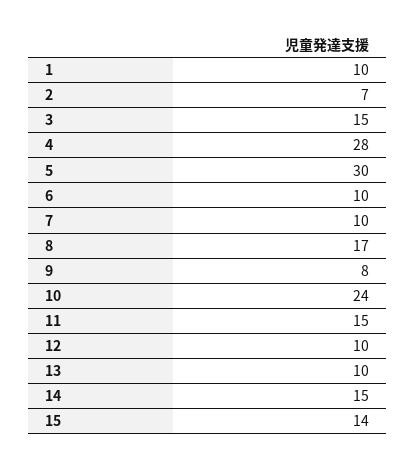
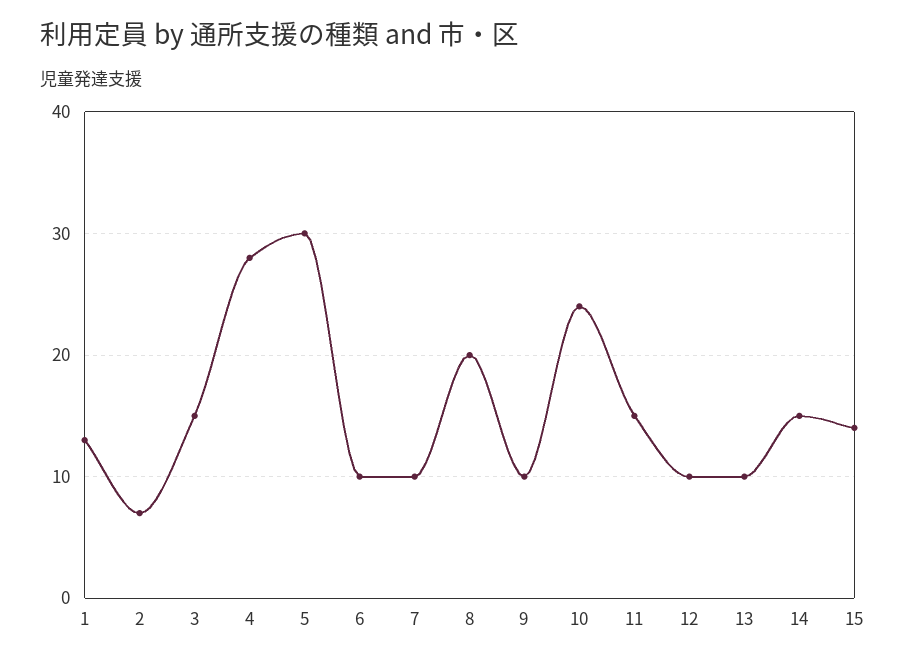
  {
-   "1": 10,
+   "1": 13,
    "2": 7,
    "3": 15,
    "4": 28,
    "5": 30,
    "6": 10,
    "7": 10,
-   "8": 17,
+   "8": 20,
-   "9": 8,
+   "9": 10,
    "10": 24,
    "11": 15,
    "12": 10,
    "13": 10,
    "14": 15,
    "15": 14
  }

